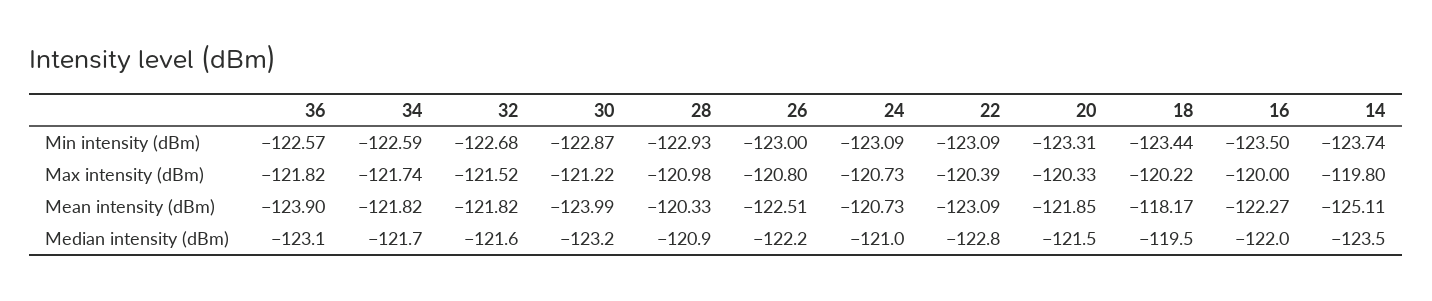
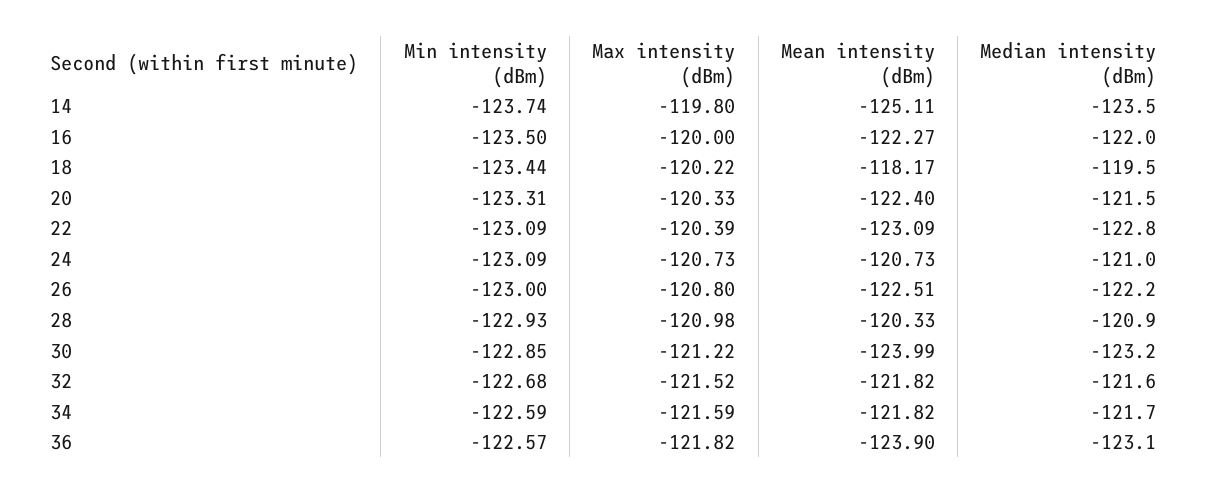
  {
    "36": {
      "Min intensity (dBm)": -122.57,
      "Max intensity (dBm)": -121.82,
      "Mean intensity (dBm)": -123.9,
      "Median intensity (dBm)": -123.1
    },
    "34": {
      "Min intensity (dBm)": -122.59,
-     "Max intensity (dBm)": -121.74,
+     "Max intensity (dBm)": -121.59,
      "Mean intensity (dBm)": -121.82,
      "Median intensity (dBm)": -121.7
    },
    "32": {
      "Min intensity (dBm)": -122.68,
      "Max intensity (dBm)": -121.52,
      "Mean intensity (dBm)": -121.82,
      "Median intensity (dBm)": -121.6
    },
    "30": {
-     "Min intensity (dBm)": -122.87,
+     "Min intensity (dBm)": -122.85,
      "Max intensity (dBm)": -121.22,
      "Mean intensity (dBm)": -123.99,
      "Median intensity (dBm)": -123.2
    },
    "28": {
      "Min intensity (dBm)": -122.93,
      "Max intensity (dBm)": -120.98,
      "Mean intensity (dBm)": -120.33,
      "Median intensity (dBm)": -120.9
    },
    "26": {
      "Min intensity (dBm)": -123,
      "Max intensity (dBm)": -120.8,
      "Mean intensity (dBm)": -122.51,
      "Median intensity (dBm)": -122.2
    },
    "24": {
      "Min intensity (dBm)": -123.09,
      "Max intensity (dBm)": -120.73,
      "Mean intensity (dBm)": -120.73,
      "Median intensity (dBm)": -121
    },
    "22": {
      "Min intensity (dBm)": -123.09,
      "Max intensity (dBm)": -120.39,
      "Mean intensity (dBm)": -123.09,
      "Median intensity (dBm)": -122.8
    },
    "20": {
      "Min intensity (dBm)": -123.31,
      "Max intensity (dBm)": -120.33,
-     "Mean intensity (dBm)": -121.85,
+     "Mean intensity (dBm)": -122.4,
      "Median intensity (dBm)": -121.5
    },
    "18": {
      "Min intensity (dBm)": -123.44,
      "Max intensity (dBm)": -120.22,
      "Mean intensity (dBm)": -118.17,
      "Median intensity (dBm)": -119.5
    },
    "16": {
      "Min intensity (dBm)": -123.5,
      "Max intensity (dBm)": -120,
      "Mean intensity (dBm)": -122.27,
      "Median intensity (dBm)": -122
    },
    "14": {
      "Min intensity (dBm)": -123.74,
      "Max intensity (dBm)": -119.8,
      "Mean intensity (dBm)": -125.11,
      "Median intensity (dBm)": -123.5
    }
  }

